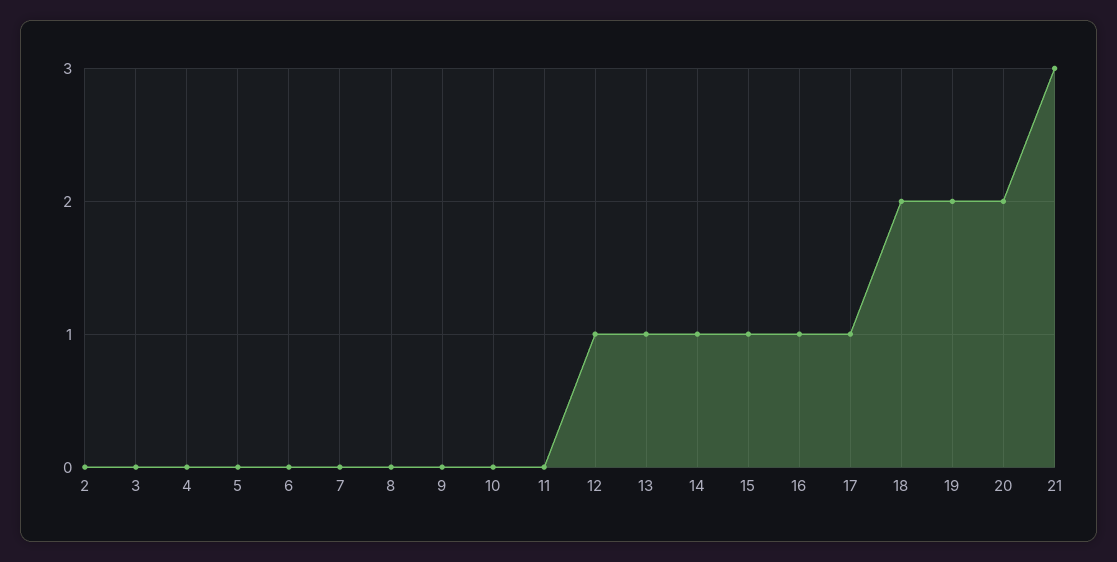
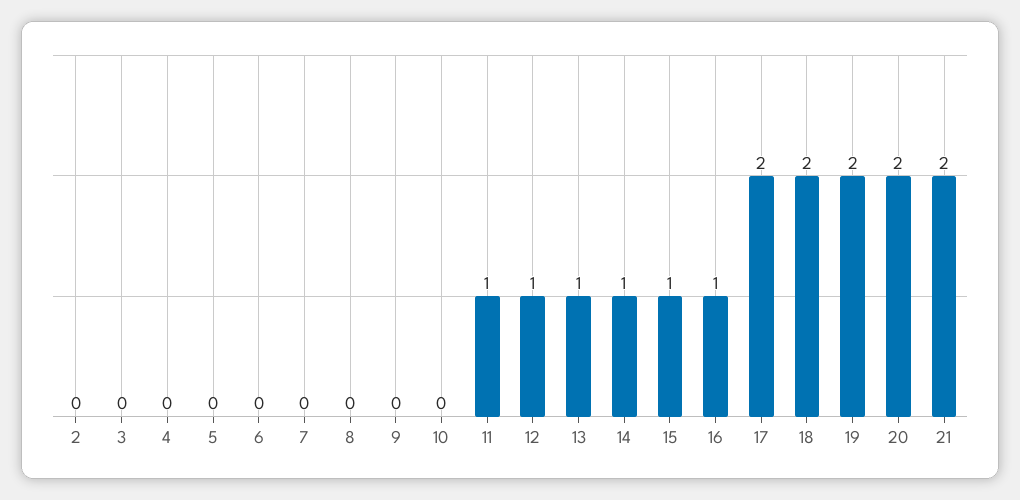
  {
    "2": 0,
    "3": 0,
    "4": 0,
    "5": 0,
    "6": 0,
    "7": 0,
    "8": 0,
    "9": 0,
    "10": 0,
-   "11": 0,
+   "11": 1,
    "12": 1,
    "13": 1,
    "14": 1,
    "15": 1,
    "16": 1,
-   "17": 1,
+   "17": 2,
    "18": 2,
    "19": 2,
    "20": 2,
-   "21": 3
+   "21": 2
  }

